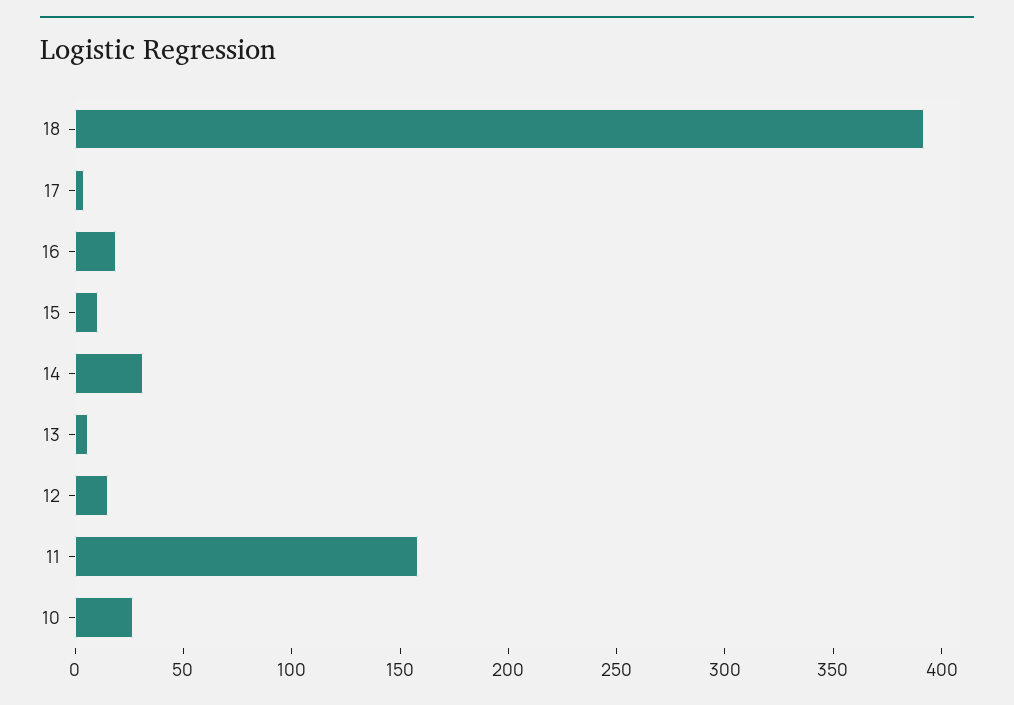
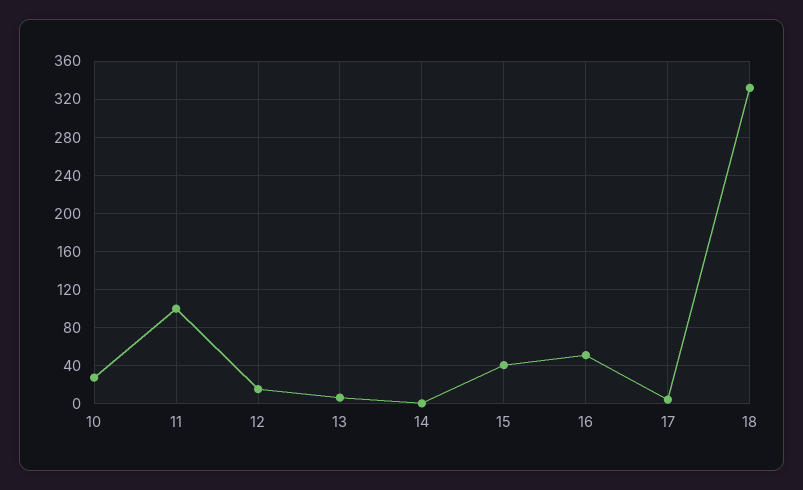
  {
-   "18": 390,
+   "18": 330,
    "17": 0,
-   "16": 20,
+   "16": 50,
-   "15": 10,
+   "15": 40,
-   "14": 30,
+   "14": 0,
    "13": 10,
    "12": 20,
-   "11": 160,
+   "11": 100,
    "10": 30
  }

